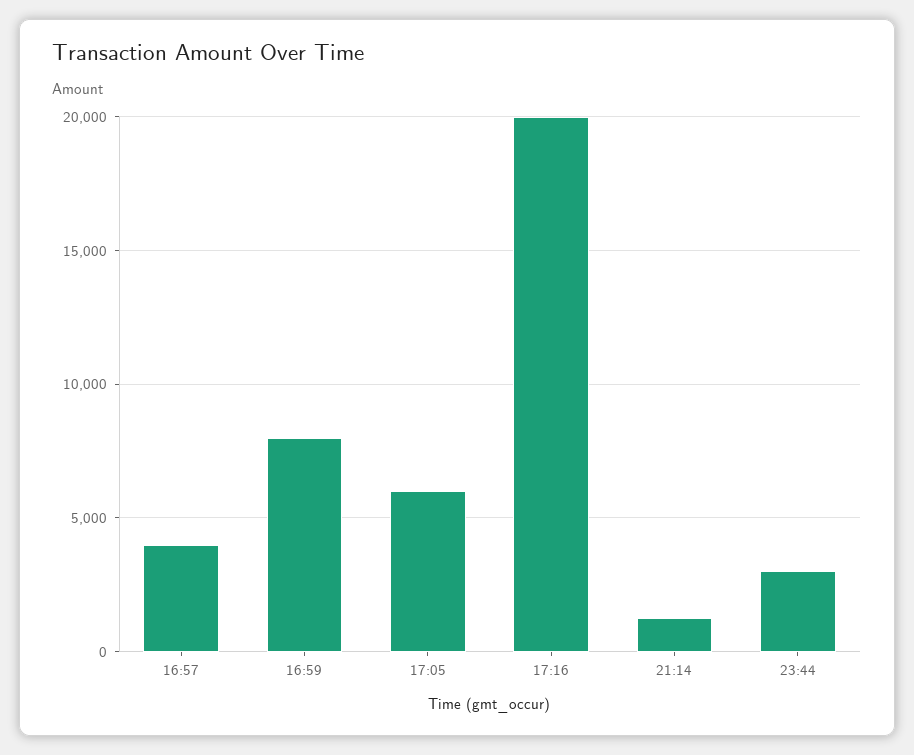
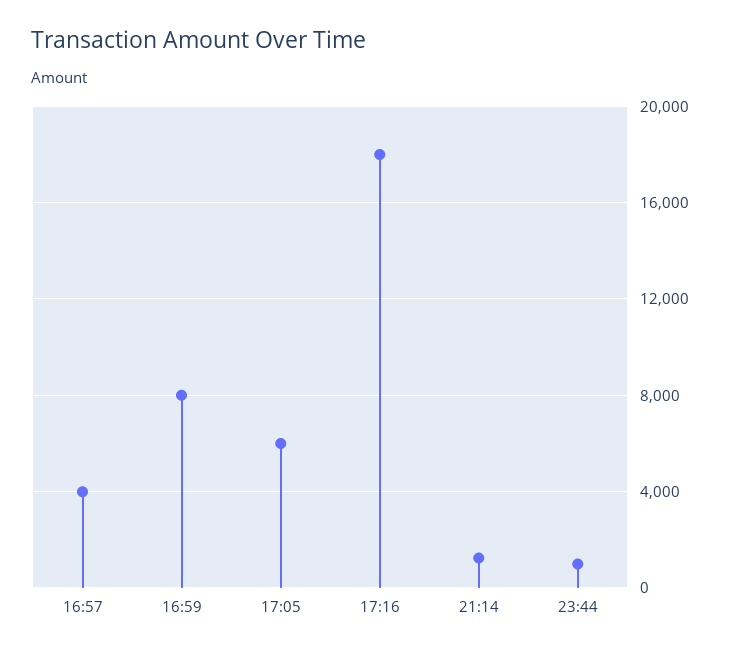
  {
    "16:57": 4000,
    "16:59": 8000,
    "17:05": 6000,
-   "17:16": 20000,
+   "17:16": 18000,
    "21:14": 1500,
-   "23:44": 3000
+   "23:44": 1000
  }

